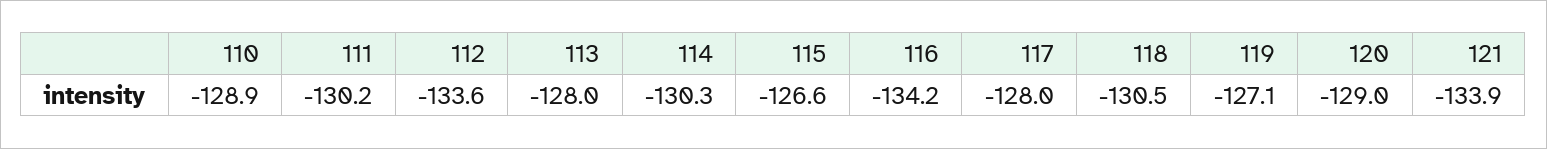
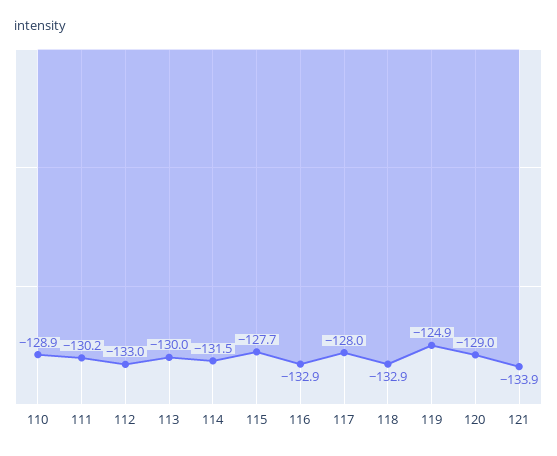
  {
    "110": -128.9,
    "111": -130.2,
-   "112": -133.6,
+   "112": -133,
-   "113": -128,
+   "113": -130,
-   "114": -130.3,
+   "114": -131.5,
-   "115": -126.6,
+   "115": -127.7,
-   "116": -134.2,
+   "116": -132.9,
    "117": -128,
-   "118": -130.5,
+   "118": -132.9,
-   "119": -127.1,
+   "119": -124.9,
    "120": -129,
    "121": -133.9
  }

